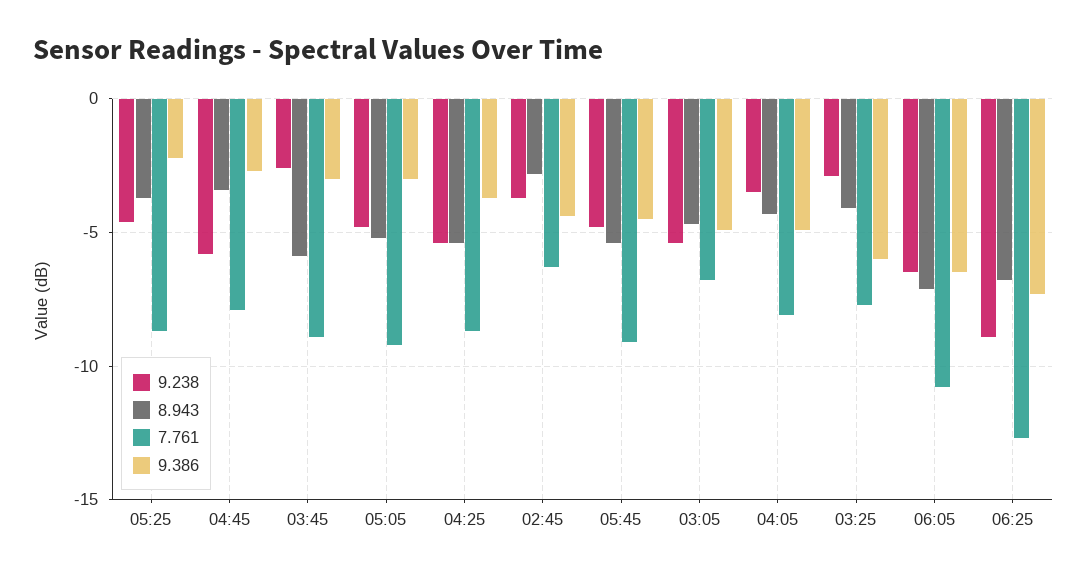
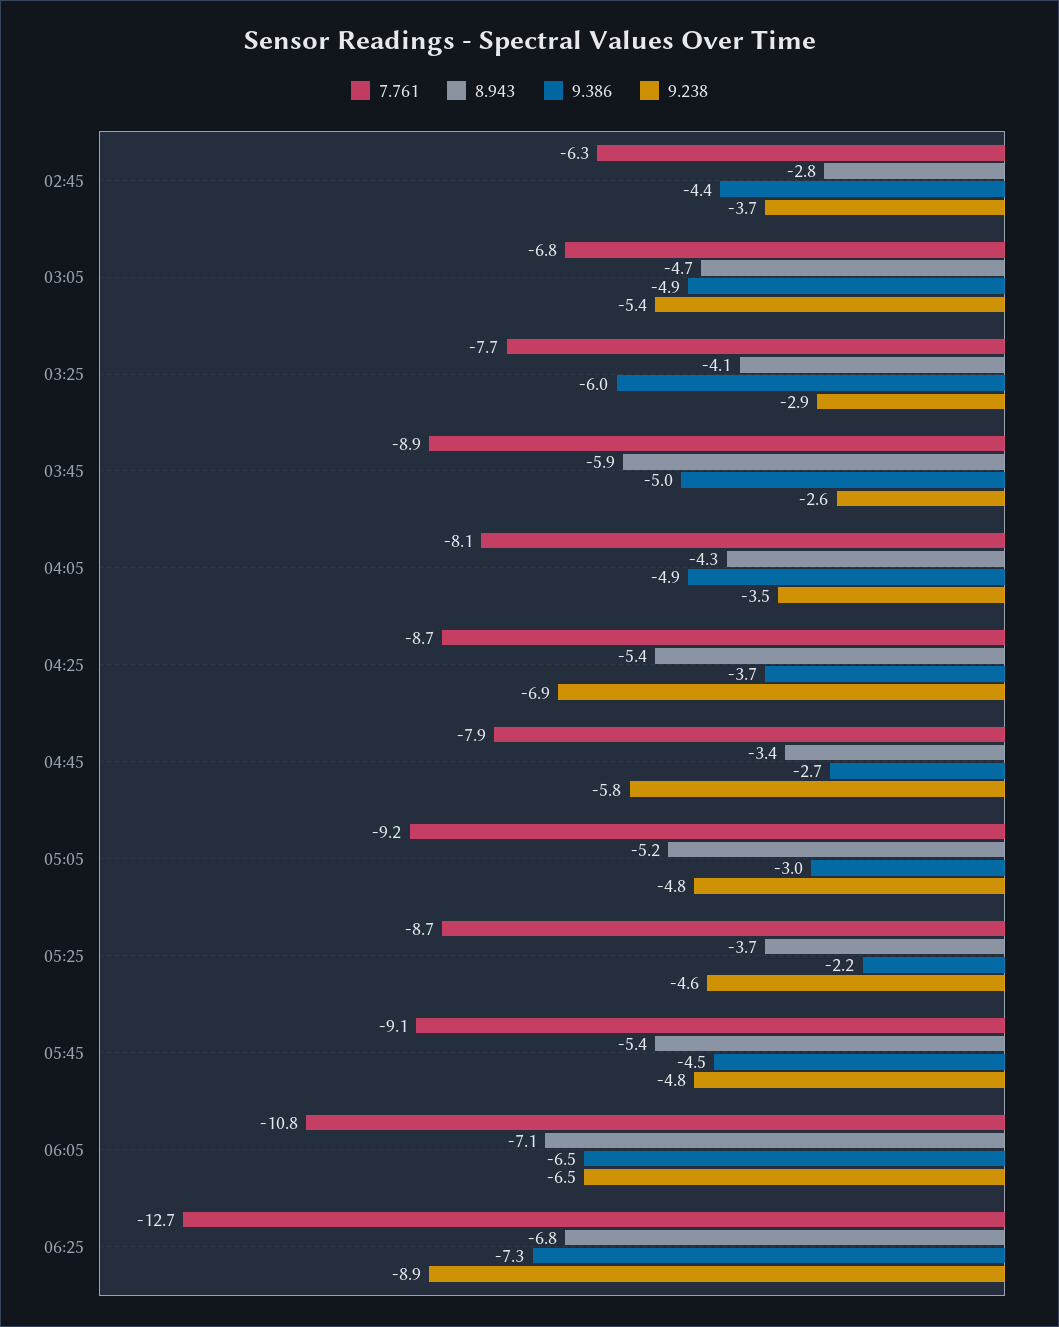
  {
    "9.238": {
      "05:25": -4.6,
      "04:45": -5.8,
      "03:45": -2.6,
      "05:05": -4.8,
-     "04:25": -5.5,
+     "04:25": -6.9,
      "02:45": -3.7,
      "05:45": -4.8,
      "03:05": -5.4,
      "04:05": -3.5,
      "03:25": -2.9,
      "06:05": -6.5,
      "06:25": -8.9
    },
    "8.943": {
      "05:25": -3.7,
      "04:45": -3.4,
      "03:45": -5.9,
      "05:05": -5.2,
      "04:25": -5.4,
      "02:45": -2.8,
      "05:45": -5.4,
      "03:05": -4.7,
      "04:05": -4.3,
      "03:25": -4.1,
      "06:05": -7.1,
      "06:25": -6.8
    },
    "7.761": {
      "05:25": -8.7,
      "04:45": -7.9,
      "03:45": -8.9,
      "05:05": -9.2,
      "04:25": -8.7,
      "02:45": -6.3,
      "05:45": -9.1,
      "03:05": -6.8,
      "04:05": -8.1,
      "03:25": -7.7,
      "06:05": -10.8,
      "06:25": -12.7
    },
    "9.386": {
      "05:25": -2.2,
      "04:45": -2.7,
-     "03:45": -3,
+     "03:45": -5,
      "05:05": -3,
      "04:25": -3.7,
      "02:45": -4.4,
      "05:45": -4.5,
      "03:05": -4.9,
      "04:05": -4.9,
      "03:25": -6,
      "06:05": -6.5,
      "06:25": -7.3
    }
  }

